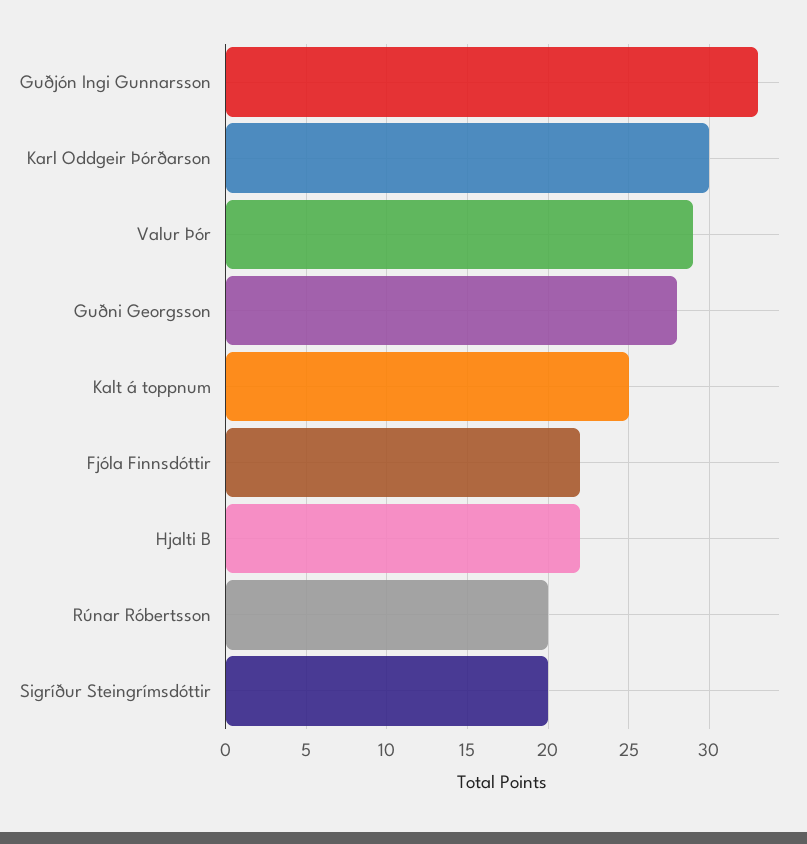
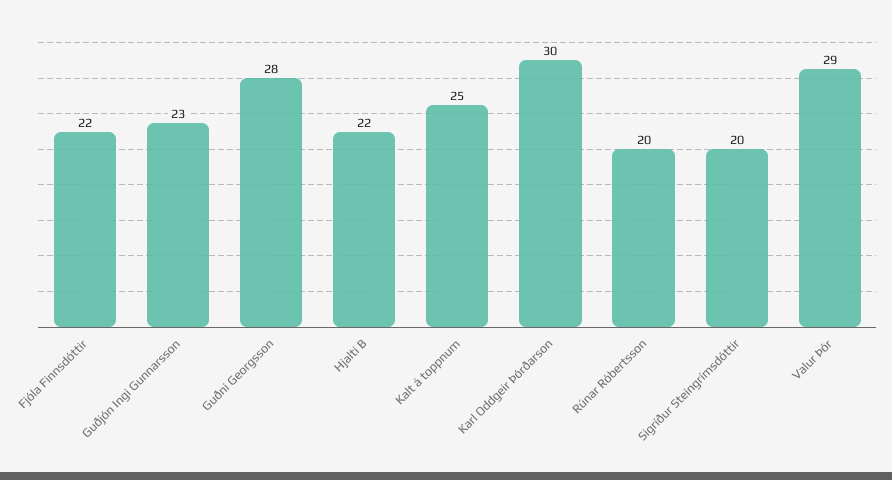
  {
-   "Guðjón Ingi Gunnarsson": 33,
+   "Guðjón Ingi Gunnarsson": 23,
    "Karl Oddgeir Þórðarson": 30,
    "Valur Þór": 29,
    "Guðni Georgsson": 28,
    "Kalt á toppnum": 25,
    "Fjóla Finnsdóttir": 22,
    "Hjalti B": 22,
    "Rúnar Róbertsson": 20,
    "Sigríður Steingrímsdóttir": 20
  }

